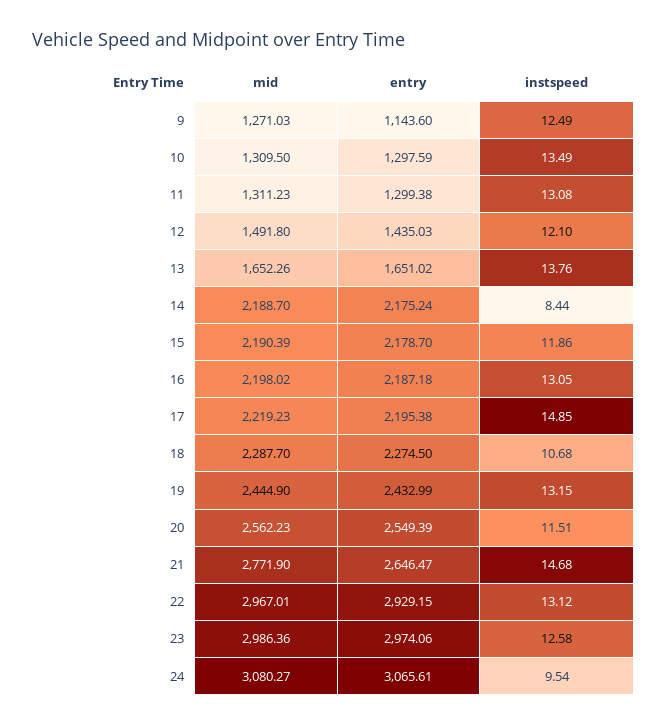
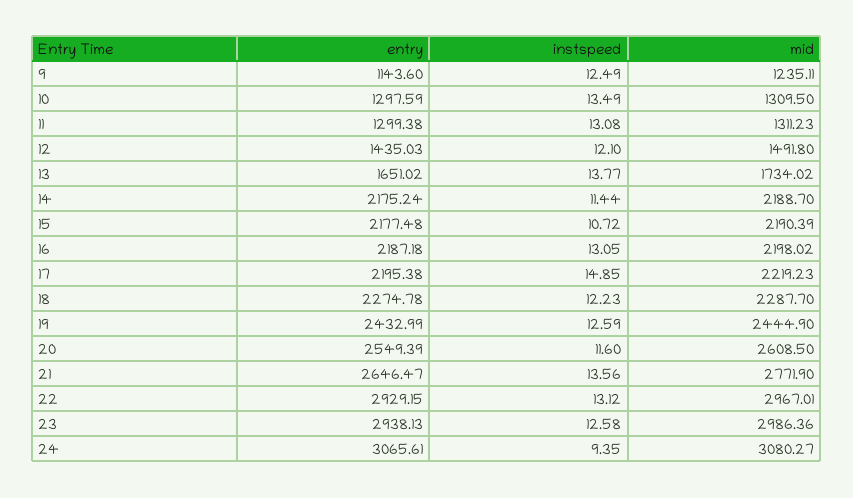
  {
    "mid": {
-     "9": 1271.03,
+     "9": 1235.11,
      "10": 1309.5,
      "11": 1311.23,
      "12": 1491.8,
-     "13": 1652.26,
+     "13": 1734.02,
      "14": 2188.7,
      "15": 2190.39,
      "16": 2198.02,
      "17": 2219.23,
      "18": 2287.7,
      "19": 2444.9,
-     "20": 2562.23,
+     "20": 2608.5,
      "21": 2771.9,
      "22": 2967.01,
      "23": 2986.36,
      "24": 3080.27
    },
    "entry": {
      "9": 1143.6,
      "10": 1297.59,
      "11": 1299.38,
      "12": 1435.03,
      "13": 1651.02,
      "14": 2175.24,
-     "15": 2178.7,
+     "15": 2177.48,
      "16": 2187.18,
      "17": 2195.38,
-     "18": 2274.5,
+     "18": 2274.78,
      "19": 2432.99,
      "20": 2549.39,
      "21": 2646.47,
      "22": 2929.15,
-     "23": 2974.06,
+     "23": 2938.13,
      "24": 3065.61
    },
    "instspeed": {
      "9": 12.49,
      "10": 13.49,
      "11": 13.08,
      "12": 12.1,
-     "13": 13.76,
+     "13": 13.77,
-     "14": 8.44,
+     "14": 11.44,
-     "15": 11.86,
+     "15": 10.72,
      "16": 13.05,
      "17": 14.85,
-     "18": 10.68,
+     "18": 12.23,
-     "19": 13.15,
+     "19": 12.59,
-     "20": 11.51,
+     "20": 11.6,
-     "21": 14.68,
+     "21": 13.56,
      "22": 13.12,
      "23": 12.58,
-     "24": 9.54
+     "24": 9.35
    }
  }

